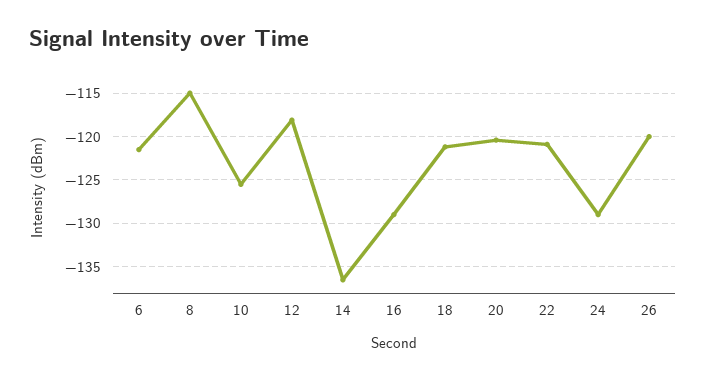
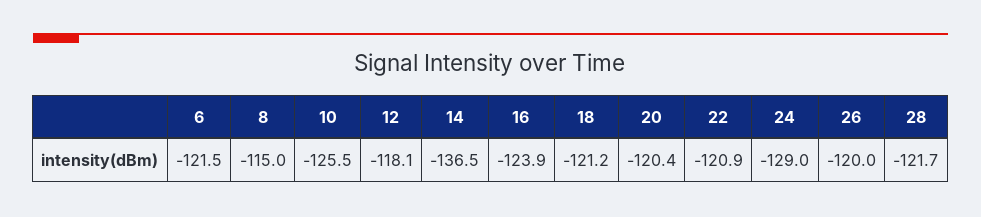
  {
    "6": -121.5,
    "8": -115,
    "10": -125.5,
    "12": -118.1,
    "14": -136.5,
-   "16": -129,
+   "16": -123.9,
    "18": -121.2,
    "20": -120.4,
    "22": -120.9,
    "24": -129,
-   "26": -120
+   "26": -120,
+   "28": -121.7
  }

